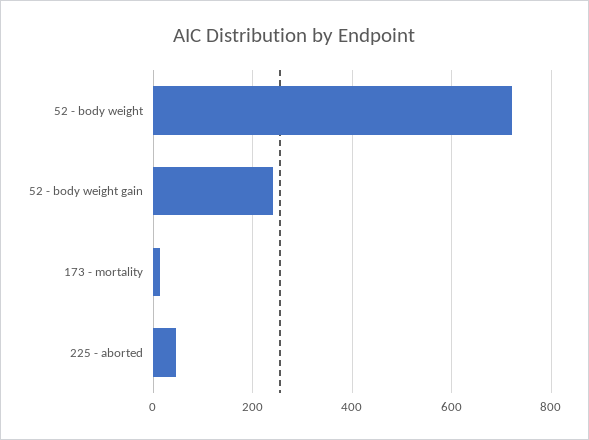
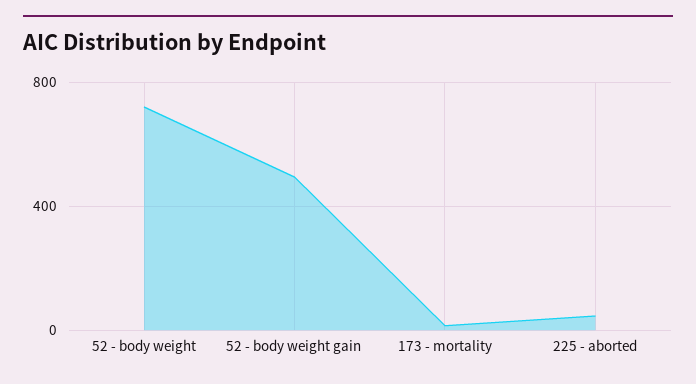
  {
    "52 - body weight": 720,
-   "52 - body weight gain": 240,
+   "52 - body weight gain": 500,
    "173 - mortality": 20,
    "225 - aborted": 40
  }

